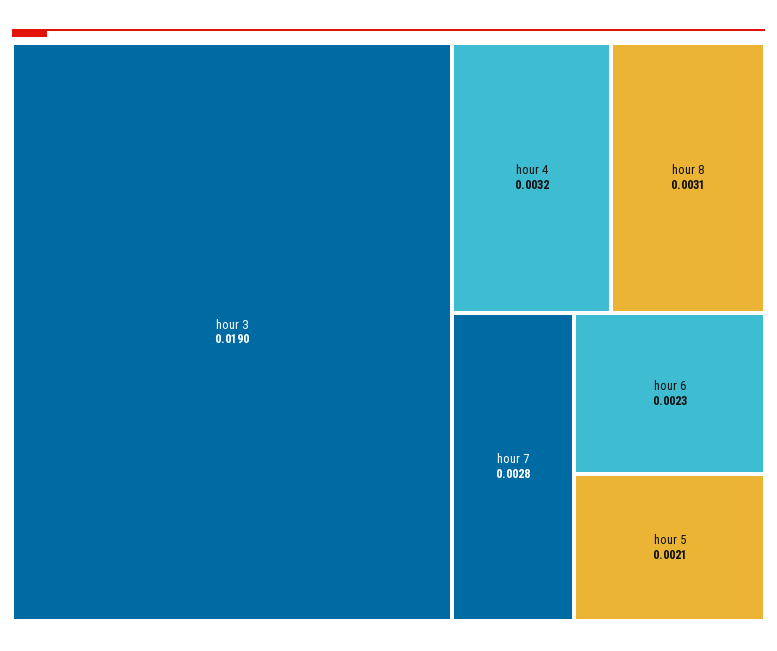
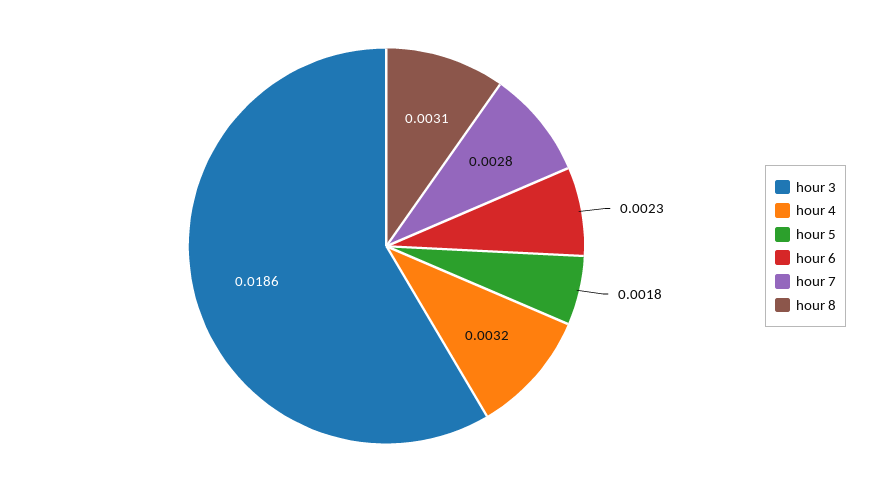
  {
-   "hour 3": 0.019,
+   "hour 3": 0.0186,
    "hour 4": 0.0032,
    "hour 8": 0.0031,
    "hour 7": 0.0028,
    "hour 6": 0.0023,
-   "hour 5": 0.0021
+   "hour 5": 0.0018
  }

